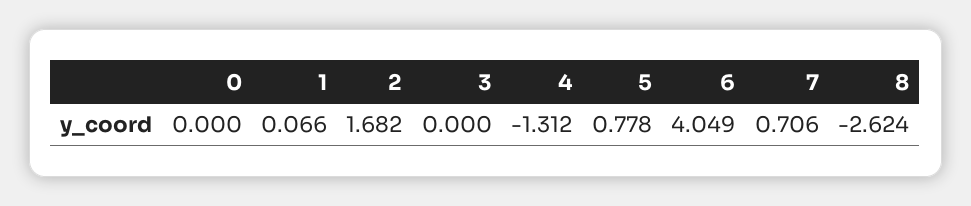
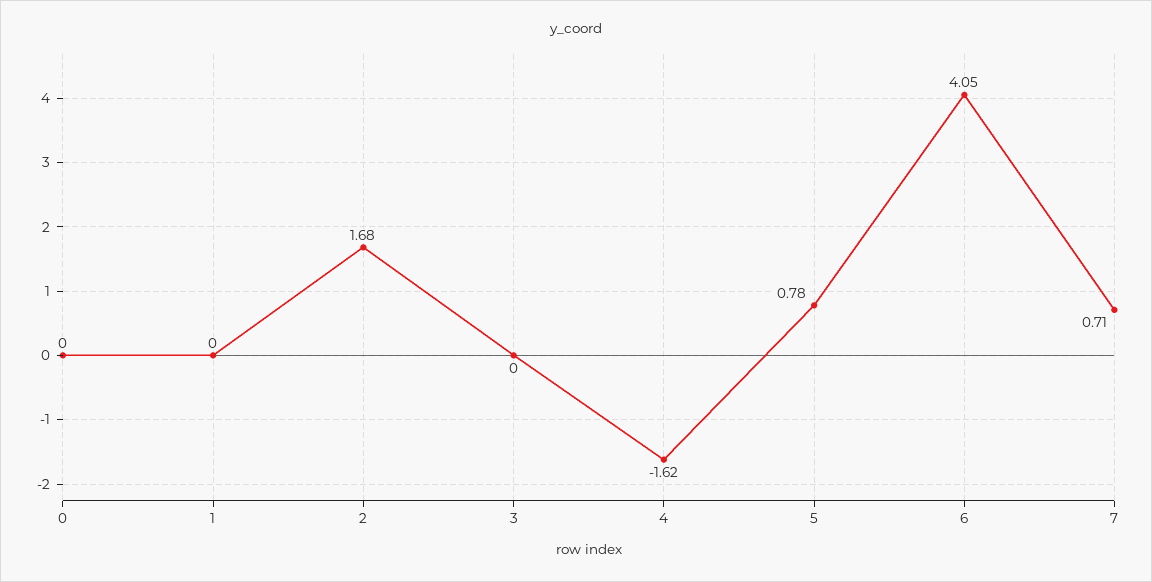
  {
    "0": 0,
-   "1": 0.066,
+   "1": 0,
    "2": 1.682,
    "3": 0,
-   "4": -1.312,
+   "4": -1.62,
    "5": 0.778,
    "6": 4.049,
-   "7": 0.706,
+   "7": 0.706
-   "8": -2.624
  }

